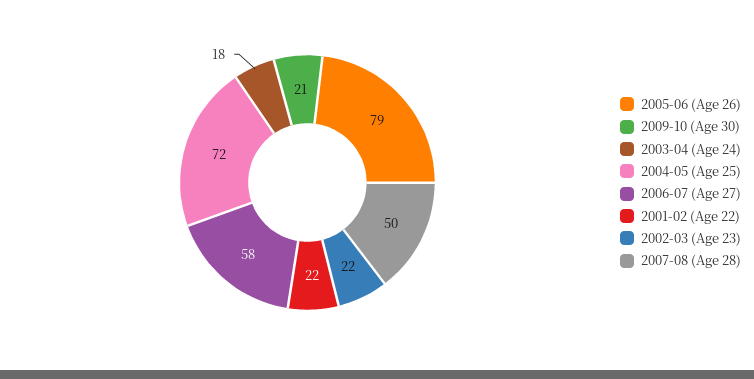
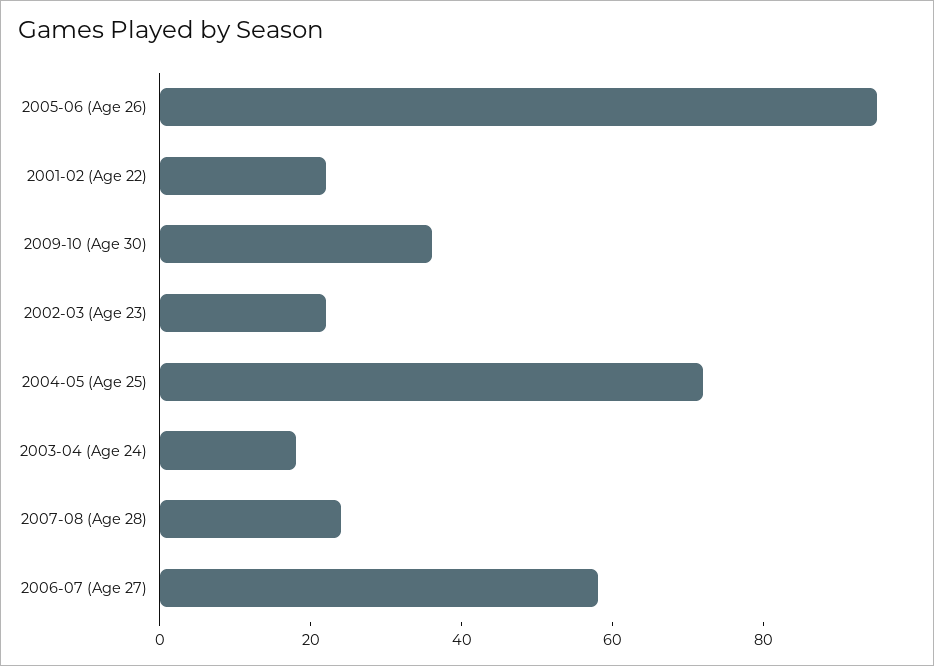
  {
-   "2005-06 (Age 26)": 79,
+   "2005-06 (Age 26)": 95,
-   "2009-10 (Age 30)": 21,
+   "2009-10 (Age 30)": 35,
    "2003-04 (Age 24)": 18,
    "2004-05 (Age 25)": 72,
    "2006-07 (Age 27)": 58,
    "2001-02 (Age 22)": 22,
    "2002-03 (Age 23)": 22,
-   "2007-08 (Age 28)": 50
+   "2007-08 (Age 28)": 25
  }

